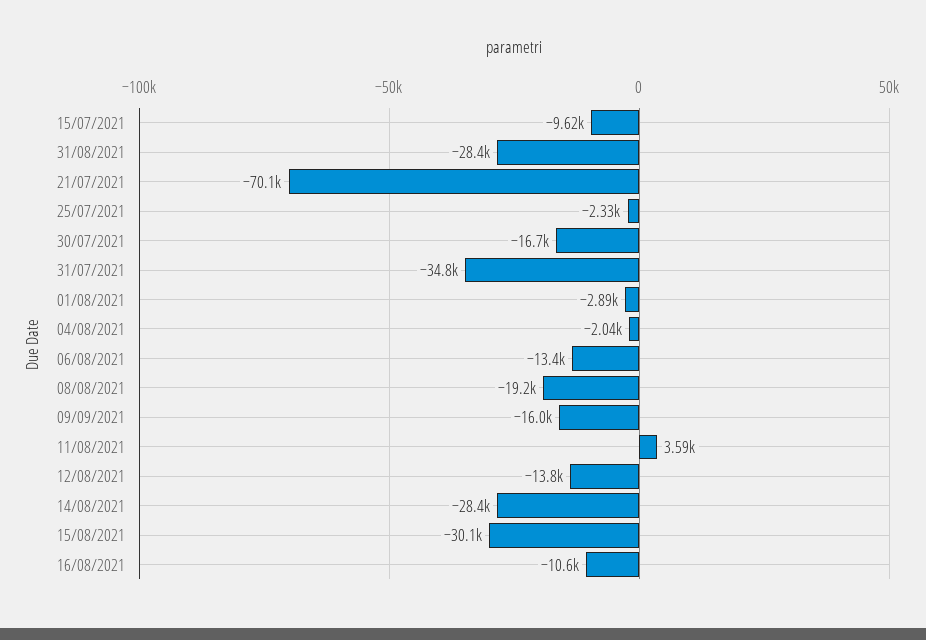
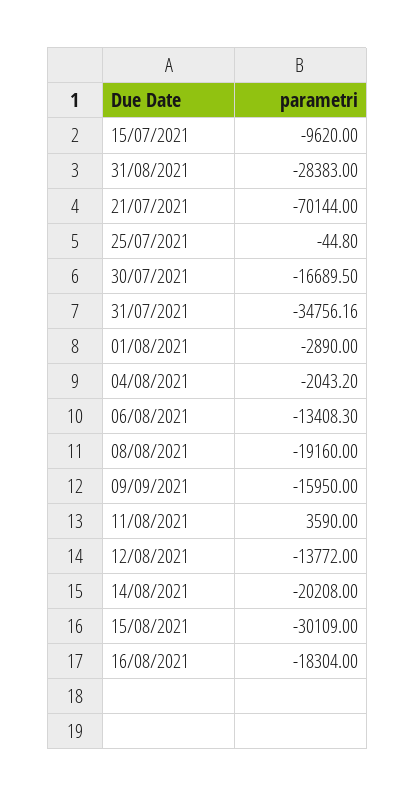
  {
    "15/07/2021": -9620,
    "31/08/2021": -28383,
    "21/07/2021": -70144,
-   "25/07/2021": -2330,
+   "25/07/2021": -44.8,
    "30/07/2021": -16689.5,
    "31/07/2021": -34756.16,
    "01/08/2021": -2890,
    "04/08/2021": -2043.2,
    "06/08/2021": -13408.3,
    "08/08/2021": -19160,
    "09/09/2021": -15950,
    "11/08/2021": 3590,
    "12/08/2021": -13772,
-   "14/08/2021": -28400,
+   "14/08/2021": -20208,
    "15/08/2021": -30109,
-   "16/08/2021": -10600
+   "16/08/2021": -18304
  }

